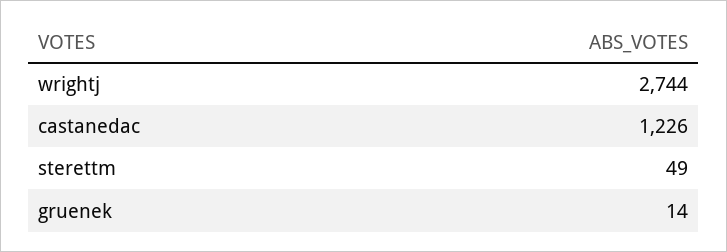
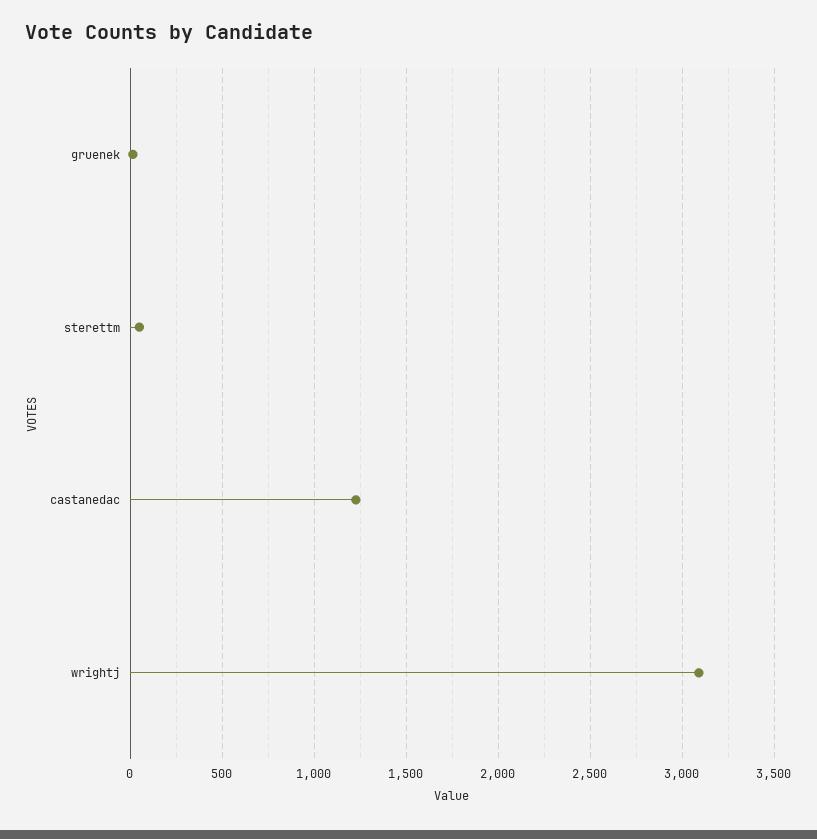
  {
-   "wrightj": 2744,
+   "wrightj": 3100,
    "castanedac": 1226,
    "sterettm": 49,
    "gruenek": 14
  }

